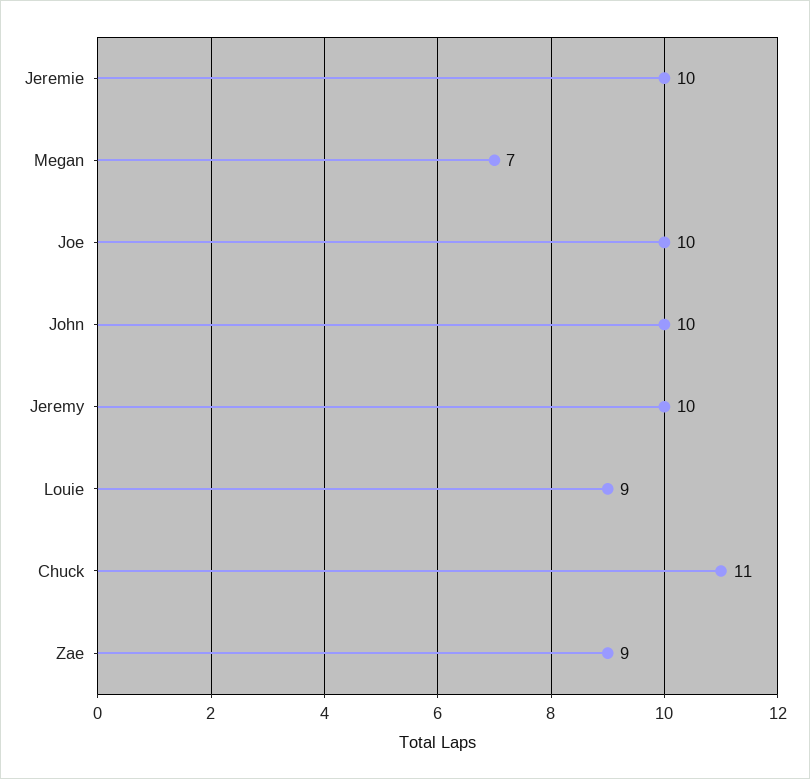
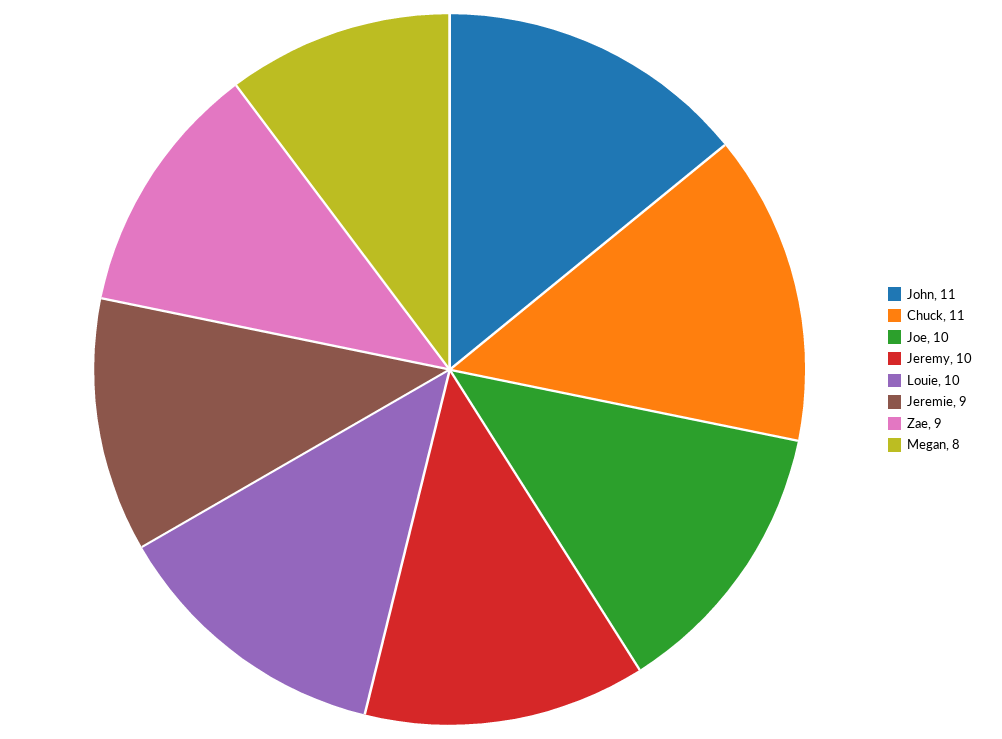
  {
-   "Jeremie": 10,
+   "Jeremie": 9,
-   "Megan": 7,
+   "Megan": 8,
    "Joe": 10,
-   "John": 10,
+   "John": 11,
    "Jeremy": 10,
-   "Louie": 9,
+   "Louie": 10,
    "Chuck": 11,
    "Zae": 9
  }

